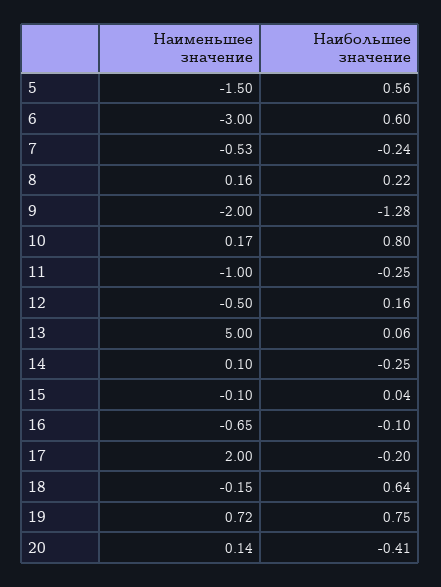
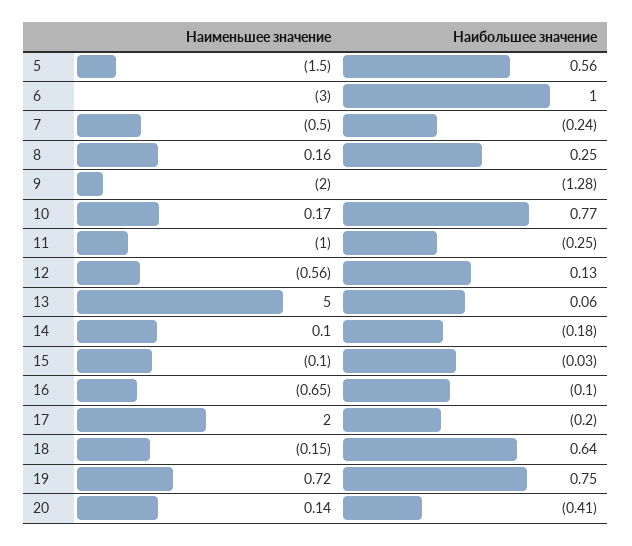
  {
    "Наименьшее значение": {
      "5": -1.5,
      "6": -3,
-     "7": -0.53,
+     "7": -0.5,
      "8": 0.16,
      "9": -2,
      "10": 0.17,
      "11": -1,
-     "12": -0.5,
+     "12": -0.56,
      "13": 5,
      "14": 0.1,
      "15": -0.1,
      "16": -0.65,
      "17": 2,
      "18": -0.15,
      "19": 0.72,
      "20": 0.14
    },
    "Наибольшее значение": {
      "5": 0.56,
-     "6": 0.6,
+     "6": 1,
      "7": -0.24,
-     "8": 0.22,
+     "8": 0.25,
      "9": -1.28,
-     "10": 0.8,
+     "10": 0.77,
      "11": -0.25,
-     "12": 0.16,
+     "12": 0.13,
      "13": 0.06,
-     "14": -0.25,
+     "14": -0.18,
-     "15": 0.04,
+     "15": -0.03,
      "16": -0.1,
      "17": -0.2,
      "18": 0.64,
      "19": 0.75,
      "20": -0.41
    }
  }

